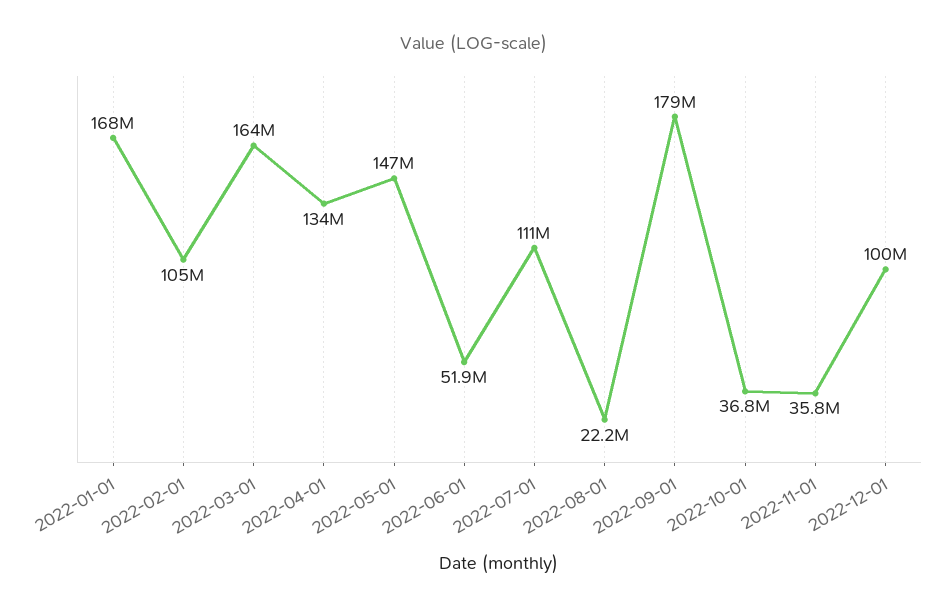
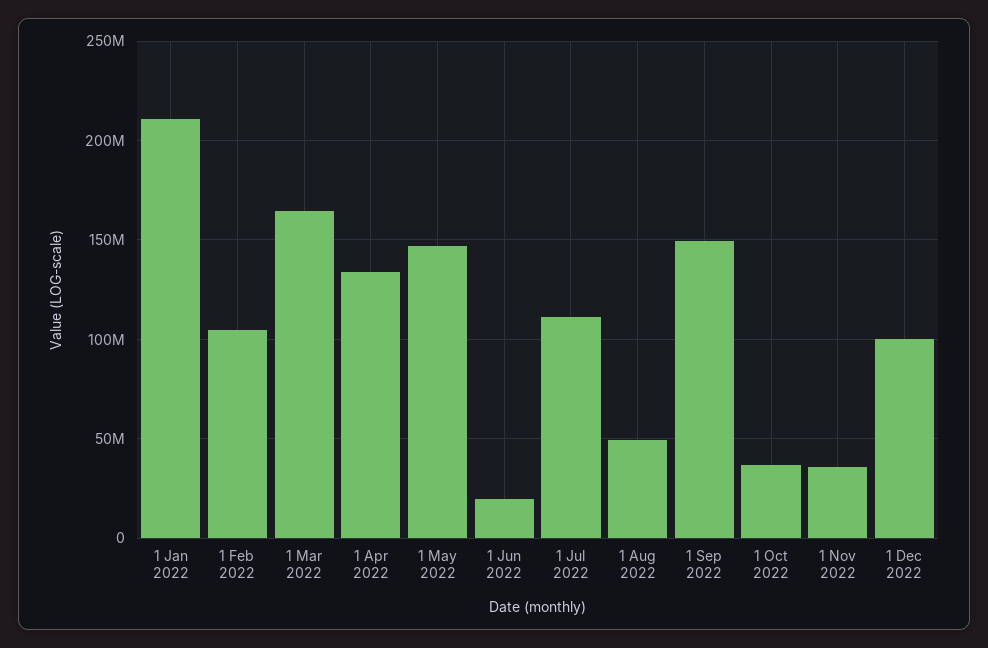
  {
-   "2022-01-01": 168000000,
+   "2022-01-01": 210000000,
    "2022-02-01": 105000000,
    "2022-03-01": 164000000,
    "2022-04-01": 134000000,
    "2022-05-01": 147000000,
-   "2022-06-01": 51900000,
+   "2022-06-01": 20000000,
    "2022-07-01": 111000000,
-   "2022-08-01": 22200000,
+   "2022-08-01": 50000000,
-   "2022-09-01": 179000000,
+   "2022-09-01": 150000000,
    "2022-10-01": 36800000,
    "2022-11-01": 35800000,
    "2022-12-01": 100000000
  }

